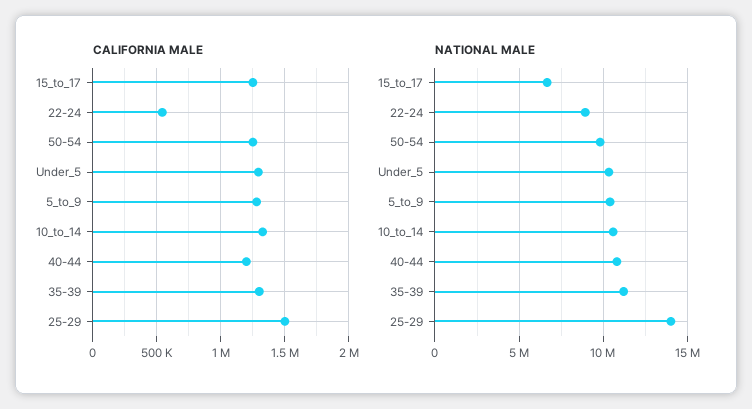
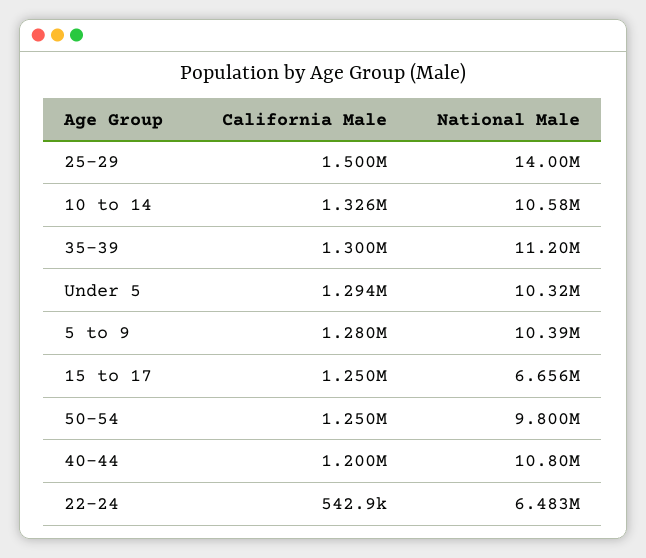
  {
    "CALIFORNIA MALE": {
      "15_to_17": 1250000,
      "22-24": 542900,
      "50-54": 1250000,
      "Under_5": 1294000,
      "5_to_9": 1280000,
      "10_to_14": 1326000,
      "40-44": 1200000,
      "35-39": 1300000,
      "25-29": 1500000
    },
    "NATIONAL MALE": {
      "15_to_17": 6656000,
-     "22-24": 9000000,
+     "22-24": 6483000,
      "50-54": 9800000,
      "Under_5": 10320000,
      "5_to_9": 10390000,
      "10_to_14": 10580000,
      "40-44": 10800000,
      "35-39": 11200000,
      "25-29": 14000000
    }
  }

